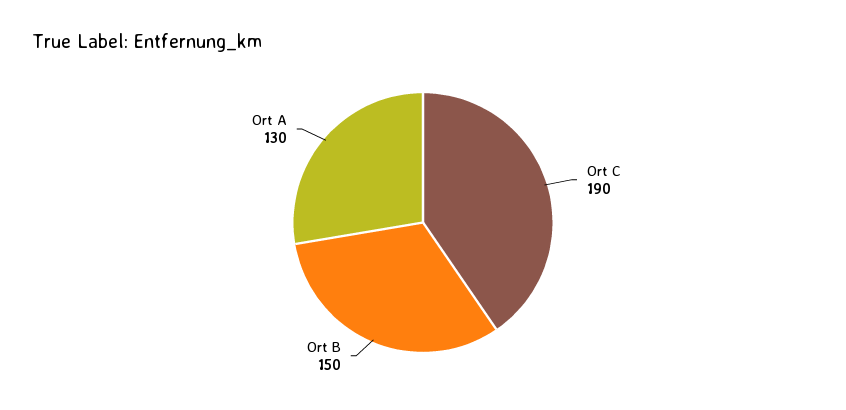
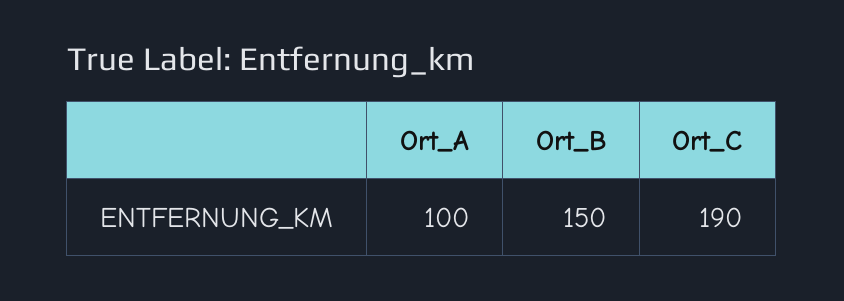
  {
    "Ort C": 190,
    "Ort B": 150,
-   "Ort A": 130
+   "Ort A": 100
  }

